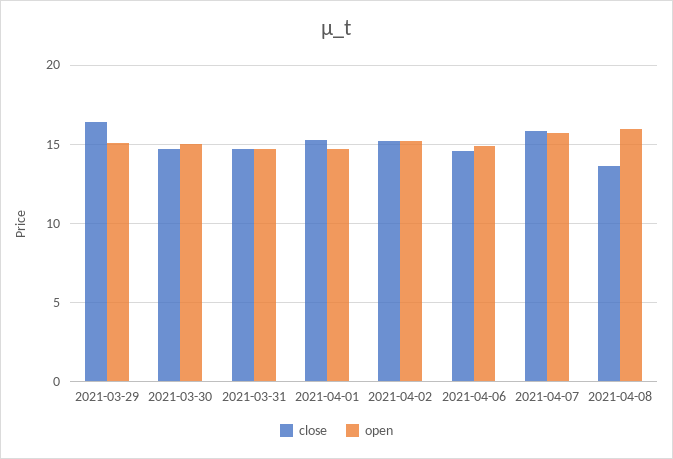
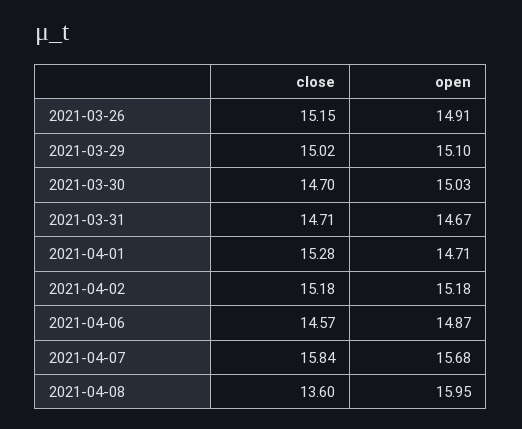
  {
    "close": {
-     "2021-03-29": 16.5,
+     "2021-03-29": 15.02,
      "2021-03-30": 14.7,
      "2021-03-31": 14.71,
      "2021-04-01": 15.28,
      "2021-04-02": 15.18,
      "2021-04-06": 14.57,
      "2021-04-07": 15.84,
-     "2021-04-08": 13.6
+     "2021-04-08": 13.6,
+     "2021-03-26": 15.15
    },
    "open": {
      "2021-03-29": 15.1,
      "2021-03-30": 15.03,
      "2021-03-31": 14.67,
      "2021-04-01": 14.71,
      "2021-04-02": 15.18,
      "2021-04-06": 14.87,
      "2021-04-07": 15.68,
-     "2021-04-08": 15.95
+     "2021-04-08": 15.95,
+     "2021-03-26": 14.91
    }
  }

